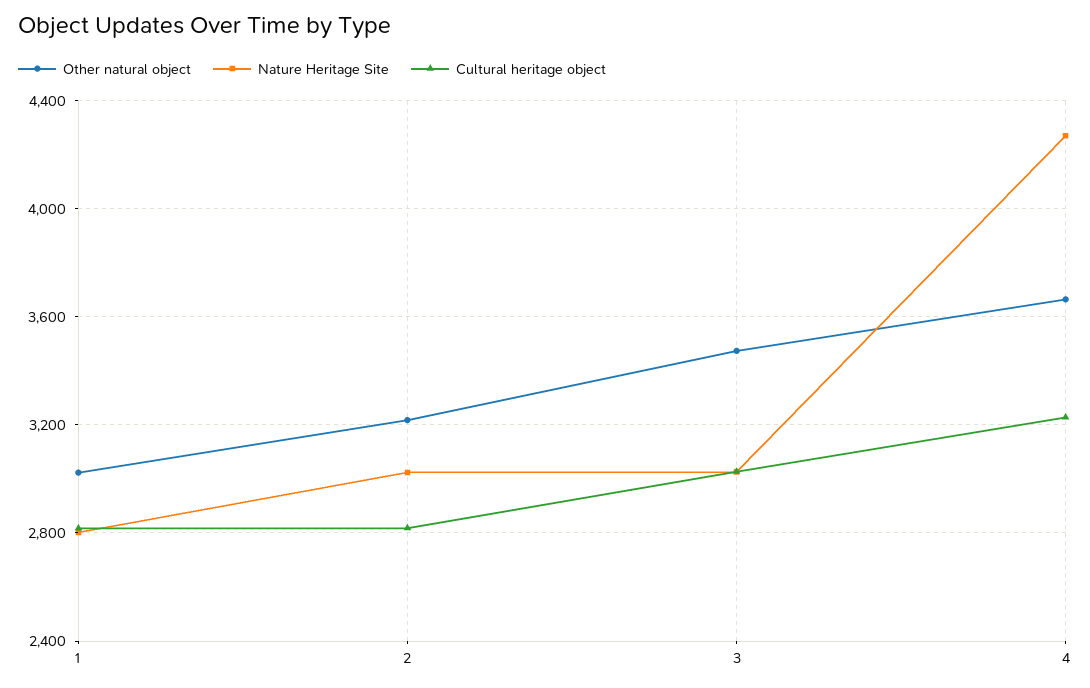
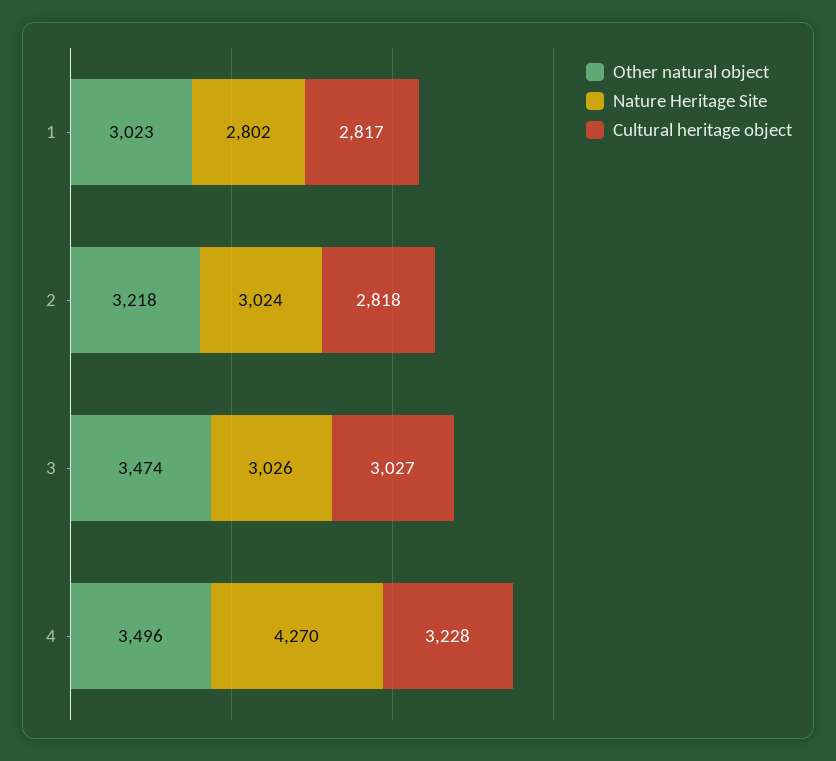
  {
    "Other natural object": {
      "1": 3023,
      "2": 3218,
      "3": 3474,
-     "4": 3650
+     "4": 3496
    },
    "Nature Heritage Site": {
      "1": 2802,
      "2": 3024,
      "3": 3026,
      "4": 4270
    },
    "Cultural heritage object": {
      "1": 2817,
      "2": 2818,
      "3": 3027,
      "4": 3228
    }
  }

